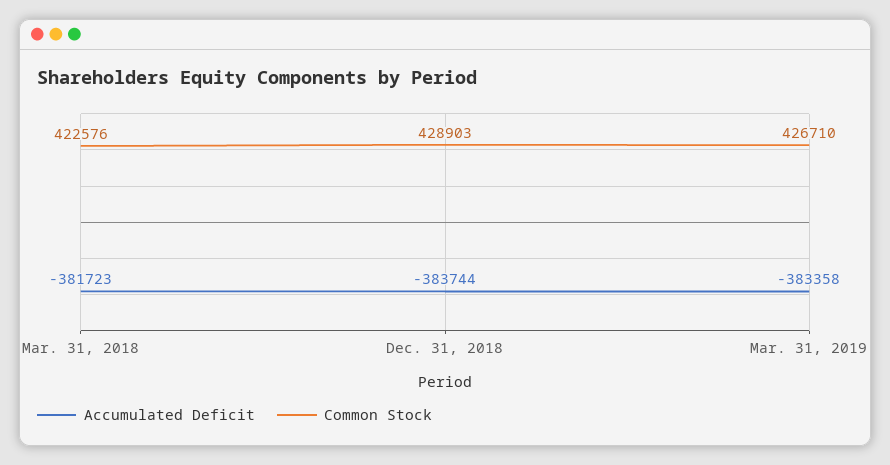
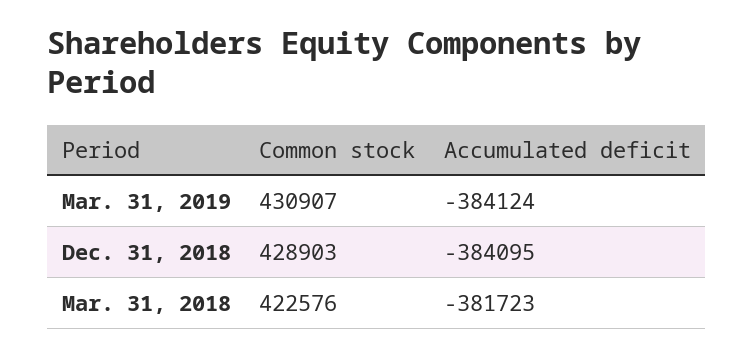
  {
    "Accumulated Deficit": {
      "Mar. 31, 2018": -381723,
-     "Dec. 31, 2018": -383744,
+     "Dec. 31, 2018": -384095,
-     "Mar. 31, 2019": -383358
+     "Mar. 31, 2019": -384124
    },
    "Common Stock": {
      "Mar. 31, 2018": 422576,
      "Dec. 31, 2018": 428903,
-     "Mar. 31, 2019": 426710
+     "Mar. 31, 2019": 430907
    }
  }

